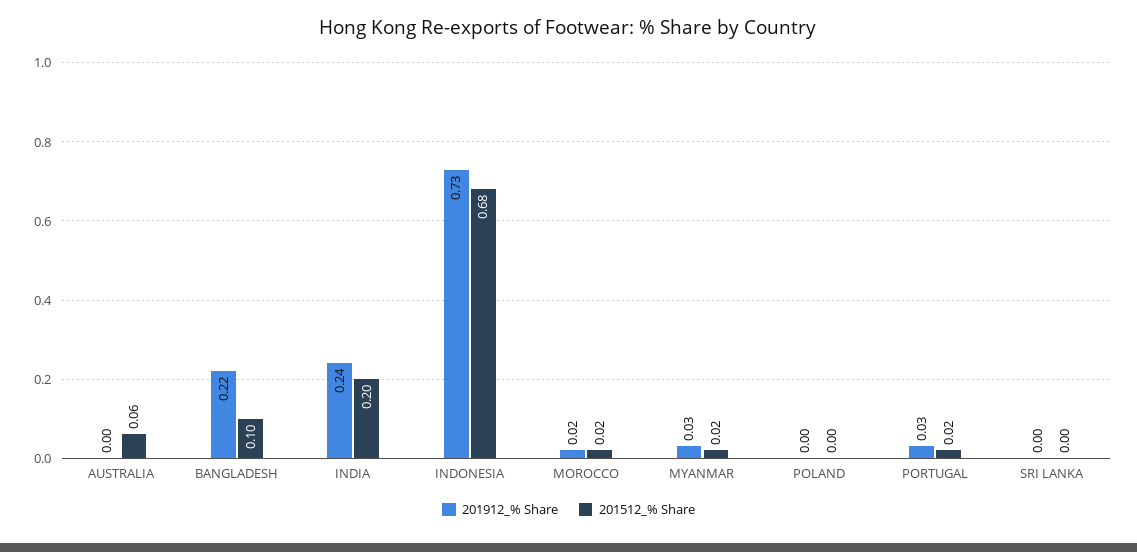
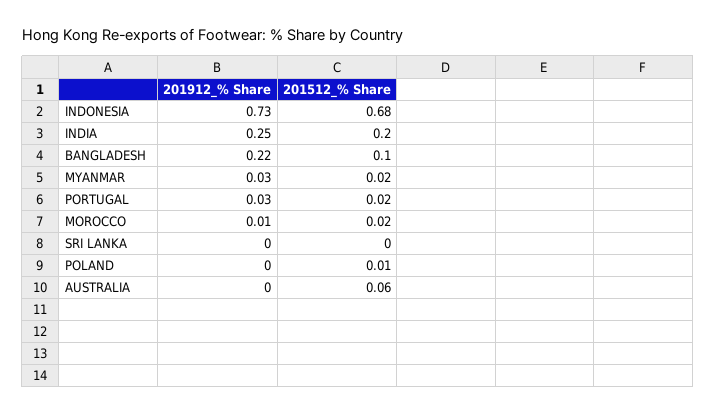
  {
    "201912_% Share": {
      "AUSTRALIA": 0,
      "BANGLADESH": 0.22,
-     "INDIA": 0.24,
+     "INDIA": 0.25,
      "INDONESIA": 0.73,
-     "MOROCCO": 0.02,
+     "MOROCCO": 0.01,
      "MYANMAR": 0.03,
      "POLAND": 0,
      "PORTUGAL": 0.03,
      "SRI LANKA": 0
    },
    "201512_% Share": {
      "AUSTRALIA": 0.06,
      "BANGLADESH": 0.1,
      "INDIA": 0.2,
      "INDONESIA": 0.68,
      "MOROCCO": 0.02,
      "MYANMAR": 0.02,
-     "POLAND": 0,
+     "POLAND": 0.01,
      "PORTUGAL": 0.02,
      "SRI LANKA": 0
    }
  }

